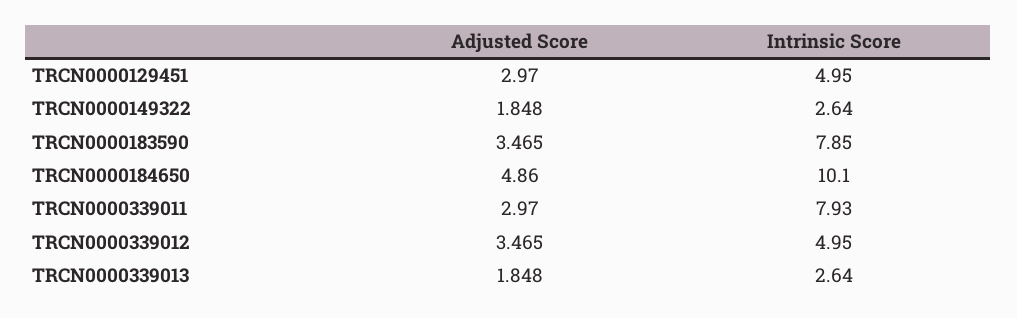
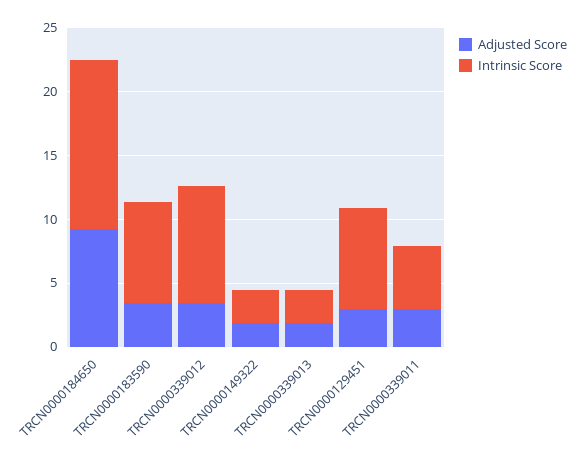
  {
    "Adjusted Score": {
      "TRCN0000129451": 2.97,
      "TRCN0000149322": 1.848,
      "TRCN0000183590": 3.465,
-     "TRCN0000184650": 4.86,
+     "TRCN0000184650": 9,
      "TRCN0000339011": 2.97,
      "TRCN0000339012": 3.465,
      "TRCN0000339013": 1.848
    },
    "Intrinsic Score": {
-     "TRCN0000129451": 4.95,
+     "TRCN0000129451": 8,
      "TRCN0000149322": 2.64,
      "TRCN0000183590": 7.85,
-     "TRCN0000184650": 10.1,
+     "TRCN0000184650": 13,
-     "TRCN0000339011": 7.93,
+     "TRCN0000339011": 5,
-     "TRCN0000339012": 4.95,
+     "TRCN0000339012": 9,
      "TRCN0000339013": 2.64
    }
  }

